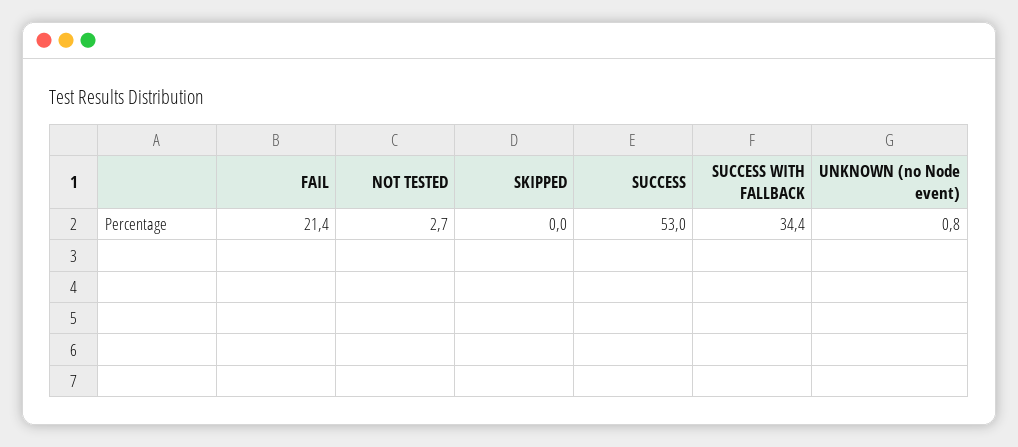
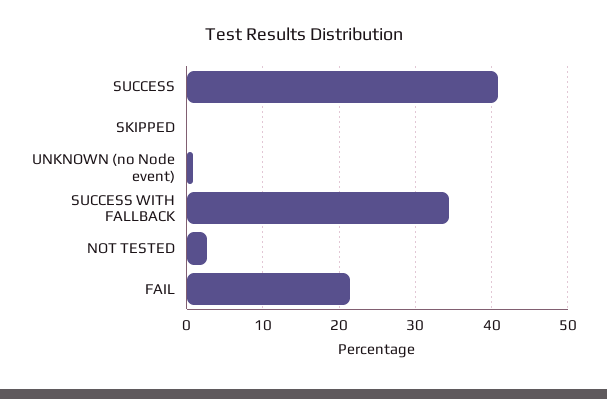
  {
    "FAIL": 21.4,
    "NOT TESTED": 2.7,
    "SKIPPED": 0,
-   "SUCCESS": 53,
+   "SUCCESS": 41,
    "SUCCESS WITH FALLBACK": 34.4,
    "UNKNOWN (no Node event)": 0.8
  }

